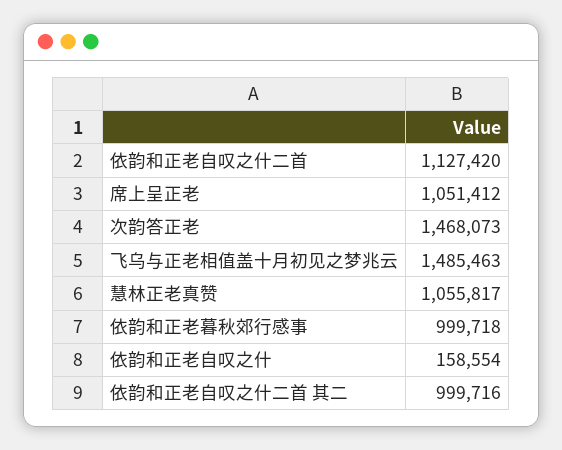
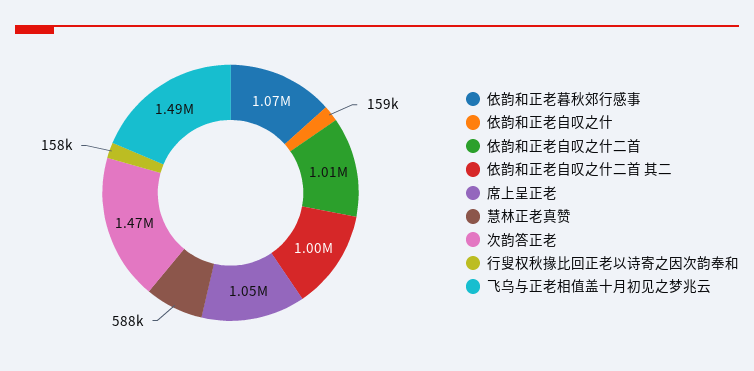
  {
-   "依韵和正老自叹之什二首": 1127420,
+   "依韵和正老自叹之什二首": 1010000,
    "席上呈正老": 1051412,
    "次韵答正老": 1468073,
    "飞乌与正老相值盖十月初见之梦兆云": 1485463,
-   "慧林正老真赞": 1055817,
+   "慧林正老真赞": 588000,
-   "依韵和正老暮秋郊行感事": 999718,
+   "依韵和正老暮秋郊行感事": 1070000,
    "依韵和正老自叹之什": 158554,
-   "依韵和正老自叹之什二首 其二": 999716
+   "依韵和正老自叹之什二首 其二": 999716,
+   "行叟权秋掾比回正老以诗寄之因次韵奉和": 158000
  }

